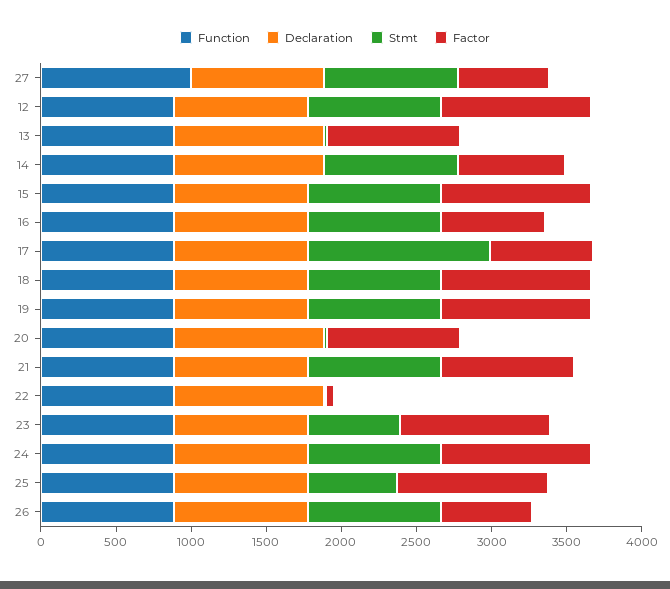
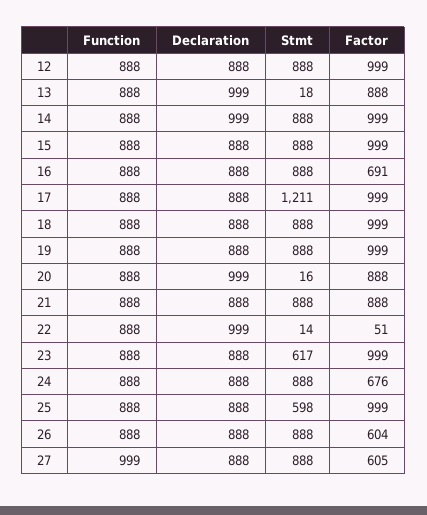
  {
    "Function": {
      "27": 999,
      "12": 888,
      "13": 888,
      "14": 888,
      "15": 888,
      "16": 888,
      "17": 888,
      "18": 888,
      "19": 888,
      "20": 888,
      "21": 888,
      "22": 888,
      "23": 888,
      "24": 888,
      "25": 888,
      "26": 888
    },
    "Declaration": {
      "27": 888,
      "12": 888,
      "13": 999,
      "14": 999,
      "15": 888,
      "16": 888,
      "17": 888,
      "18": 888,
      "19": 888,
      "20": 999,
      "21": 888,
      "22": 999,
      "23": 888,
      "24": 888,
      "25": 888,
      "26": 888
    },
    "Stmt": {
      "27": 888,
      "12": 888,
      "13": 18,
      "14": 888,
      "15": 888,
      "16": 888,
      "17": 1211,
      "18": 888,
      "19": 888,
      "20": 16,
      "21": 888,
      "22": 14,
      "23": 617,
      "24": 888,
      "25": 598,
      "26": 888
    },
    "Factor": {
      "27": 605,
      "12": 999,
      "13": 888,
-     "14": 700,
+     "14": 999,
      "15": 999,
      "16": 691,
-     "17": 700,
+     "17": 999,
      "18": 999,
      "19": 999,
      "20": 888,
      "21": 888,
      "22": 51,
      "23": 999,
-     "24": 1000,
+     "24": 676,
      "25": 999,
      "26": 604
    }
  }

